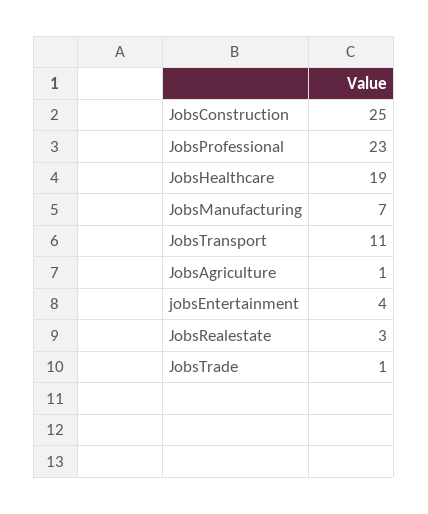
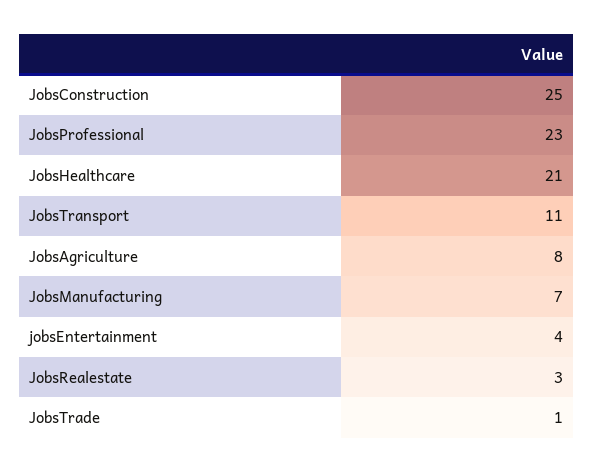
  {
    "JobsConstruction": 25,
    "JobsProfessional": 23,
-   "JobsHealthcare": 19,
+   "JobsHealthcare": 21,
    "JobsManufacturing": 7,
    "JobsTransport": 11,
-   "JobsAgriculture": 1,
+   "JobsAgriculture": 8,
    "jobsEntertainment": 4,
    "JobsRealestate": 3,
    "JobsTrade": 1
  }

